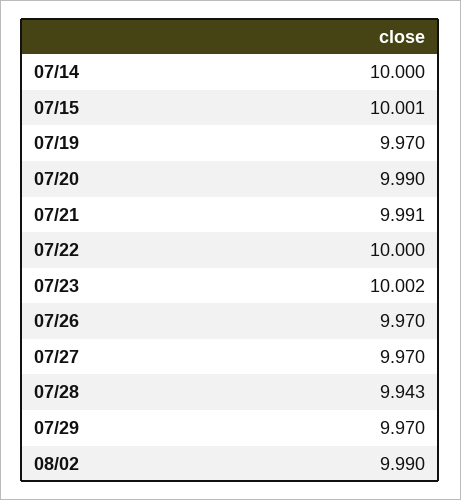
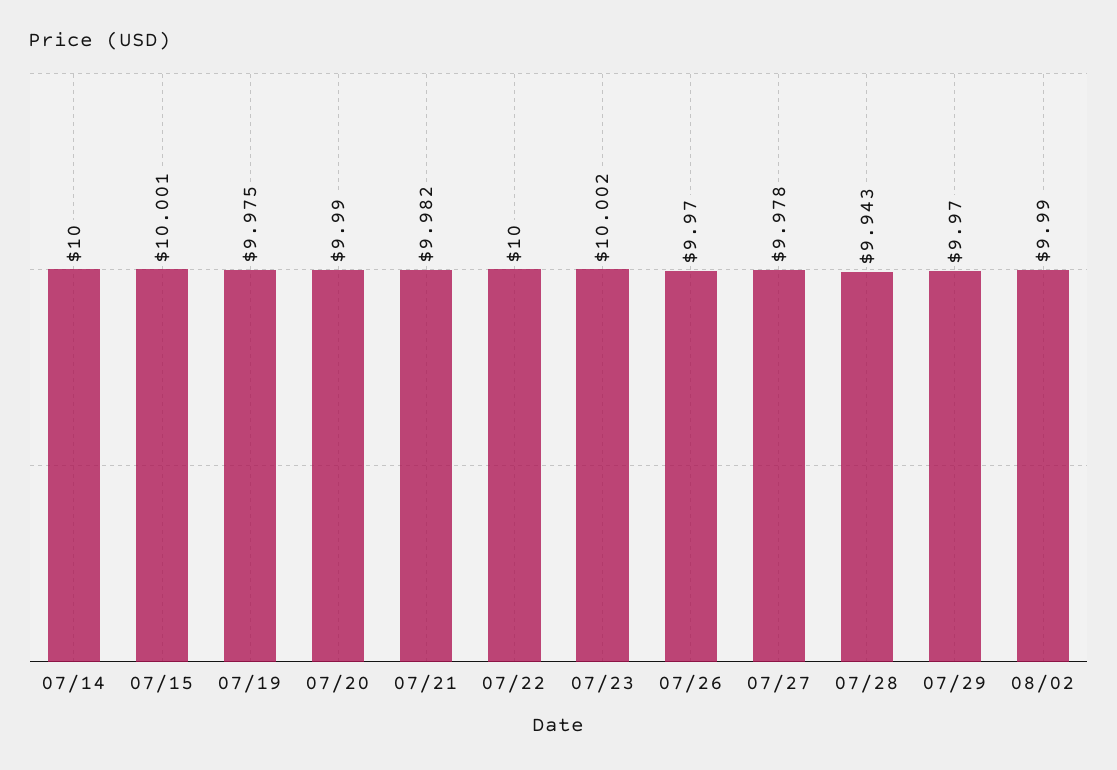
  {
    "07/14": 10,
    "07/15": 10.001,
-   "07/19": 9.97,
+   "07/19": 9.975,
    "07/20": 9.99,
-   "07/21": 9.991,
+   "07/21": 9.982,
    "07/22": 10,
    "07/23": 10.002,
    "07/26": 9.97,
-   "07/27": 9.97,
+   "07/27": 9.978,
    "07/28": 9.943,
    "07/29": 9.97,
    "08/02": 9.99
  }

